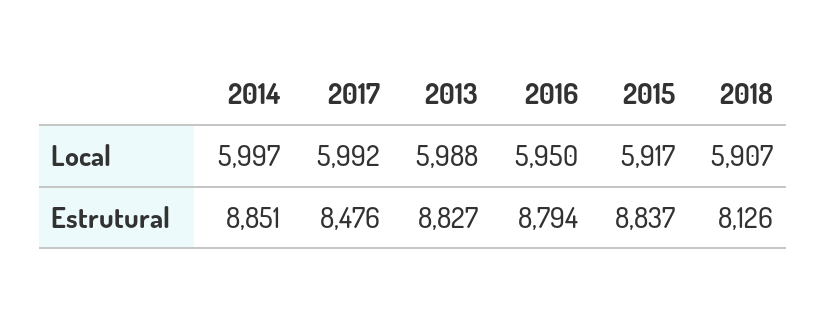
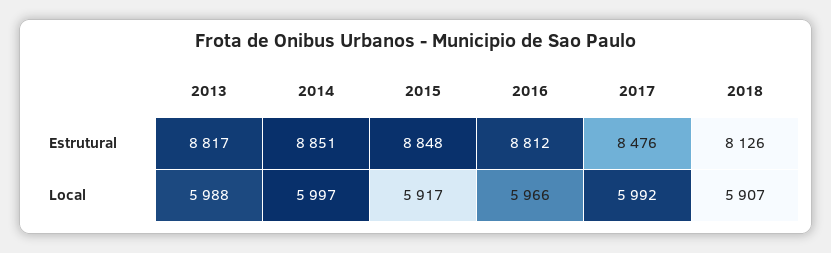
  {
    "2014": {
      "Local": 5997,
      "Estrutural": 8851
    },
    "2017": {
      "Local": 5992,
      "Estrutural": 8476
    },
    "2013": {
      "Local": 5988,
-     "Estrutural": 8827
+     "Estrutural": 8817
    },
    "2016": {
-     "Local": 5950,
+     "Local": 5966,
-     "Estrutural": 8794
+     "Estrutural": 8812
    },
    "2015": {
      "Local": 5917,
-     "Estrutural": 8837
+     "Estrutural": 8848
    },
    "2018": {
      "Local": 5907,
      "Estrutural": 8126
    }
  }

